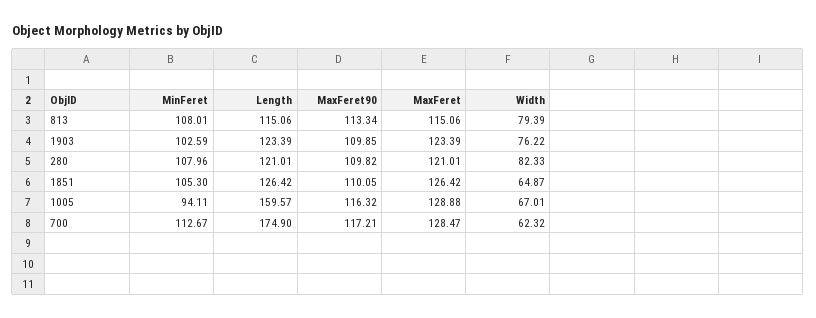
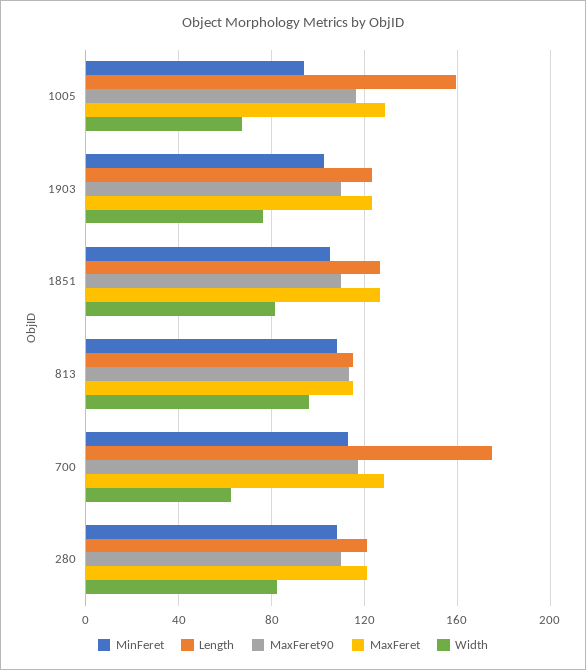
  {
    "MinFeret": {
      "813": 108.01,
      "1903": 102.59,
      "280": 107.96,
      "1851": 105.3,
      "1005": 94.11,
      "700": 112.67
    },
    "Length": {
      "813": 115.06,
      "1903": 123.39,
      "280": 121.01,
      "1851": 126.42,
      "1005": 159.57,
      "700": 174.9
    },
    "MaxFeret90": {
      "813": 113.34,
      "1903": 109.85,
      "280": 109.82,
      "1851": 110.05,
      "1005": 116.32,
      "700": 117.21
    },
    "MaxFeret": {
      "813": 115.06,
      "1903": 123.39,
      "280": 121.01,
      "1851": 126.42,
      "1005": 128.88,
      "700": 128.47
    },
    "Width": {
-     "813": 79.39,
+     "813": 95,
      "1903": 76.22,
      "280": 82.33,
-     "1851": 64.87,
+     "1851": 80,
      "1005": 67.01,
      "700": 62.32
    }
  }

